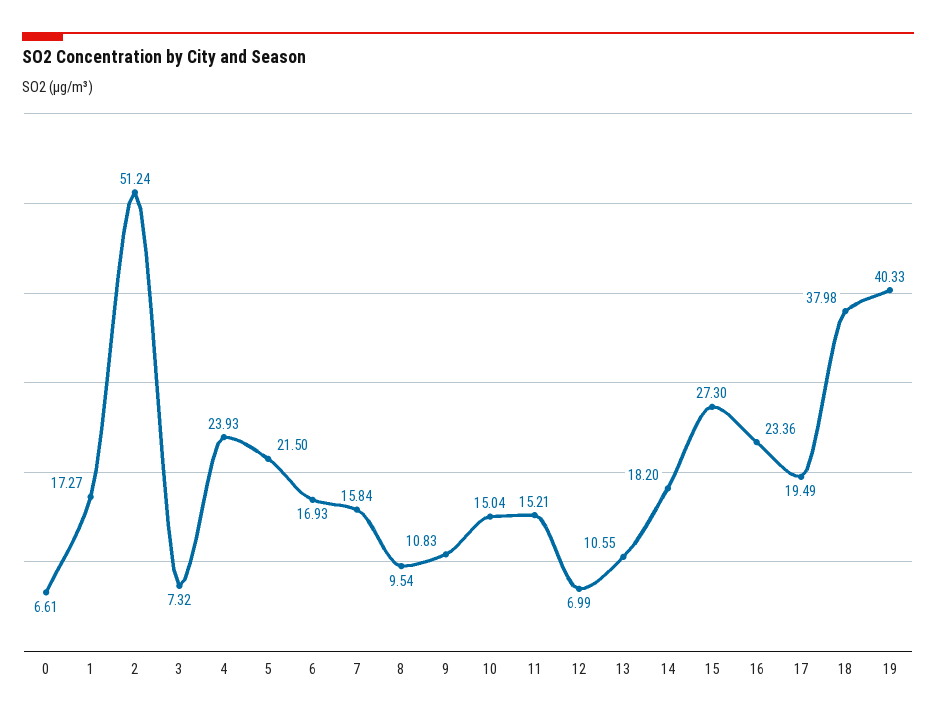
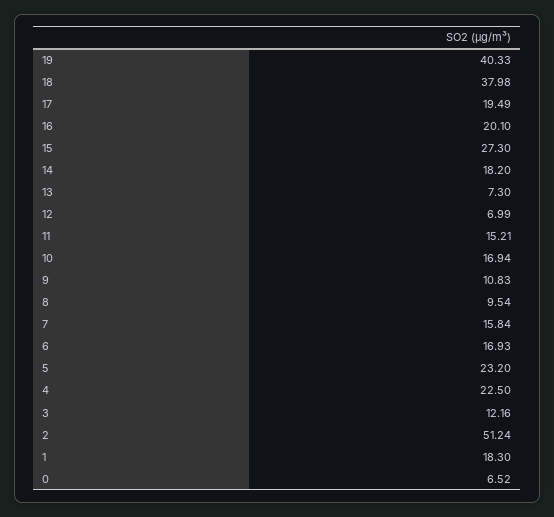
  {
-   "0": 6.61,
+   "0": 6.52,
-   "1": 17.27,
+   "1": 18.3,
    "2": 51.24,
-   "3": 7.32,
+   "3": 12.16,
-   "4": 23.93,
+   "4": 22.5,
-   "5": 21.5,
+   "5": 23.2,
    "6": 16.93,
    "7": 15.84,
    "8": 9.54,
    "9": 10.83,
-   "10": 15.04,
+   "10": 16.94,
    "11": 15.21,
    "12": 6.99,
-   "13": 10.55,
+   "13": 7.3,
    "14": 18.2,
    "15": 27.3,
-   "16": 23.36,
+   "16": 20.1,
    "17": 19.49,
    "18": 37.98,
    "19": 40.33
  }

